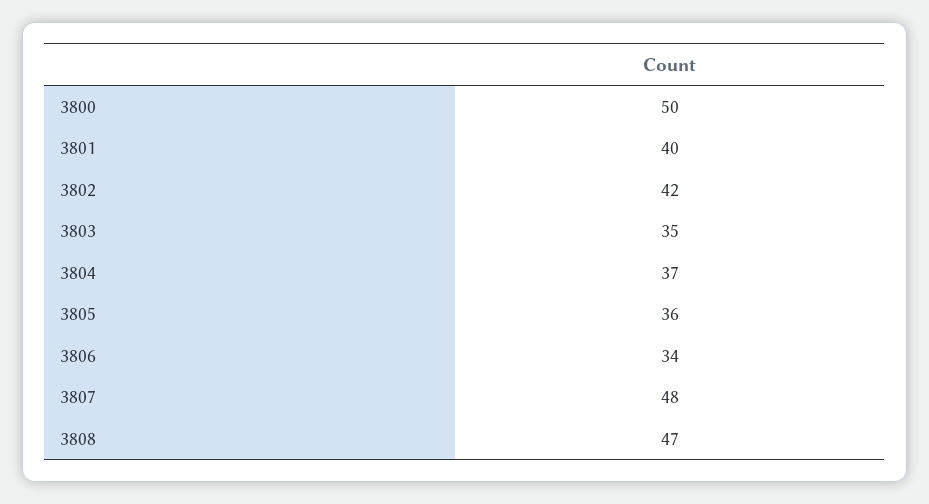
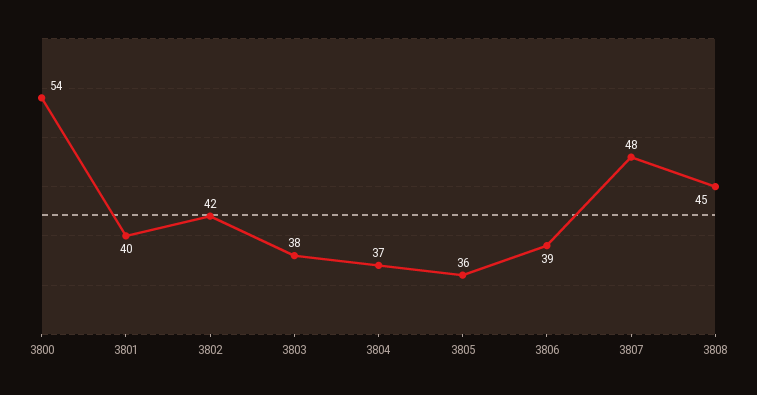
  {
-   "3800": 50,
+   "3800": 54,
    "3801": 40,
    "3802": 42,
-   "3803": 35,
+   "3803": 38,
    "3804": 37,
    "3805": 36,
-   "3806": 34,
+   "3806": 39,
    "3807": 48,
-   "3808": 47
+   "3808": 45
  }

